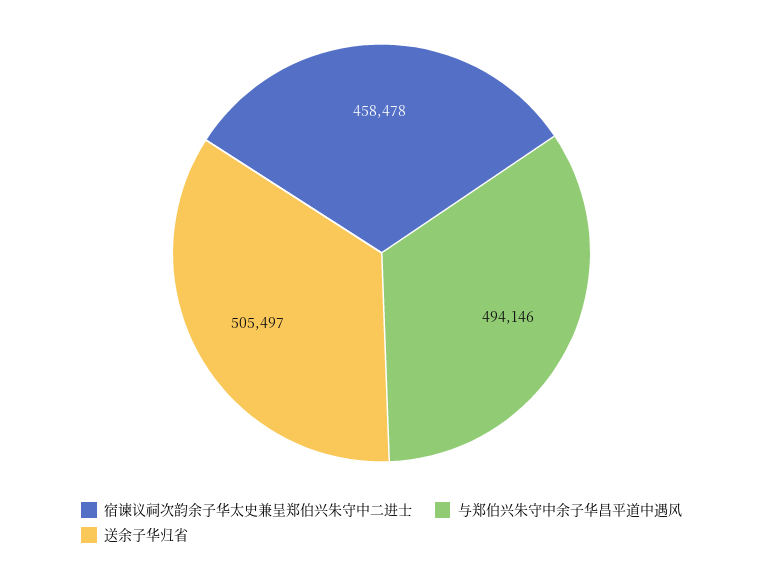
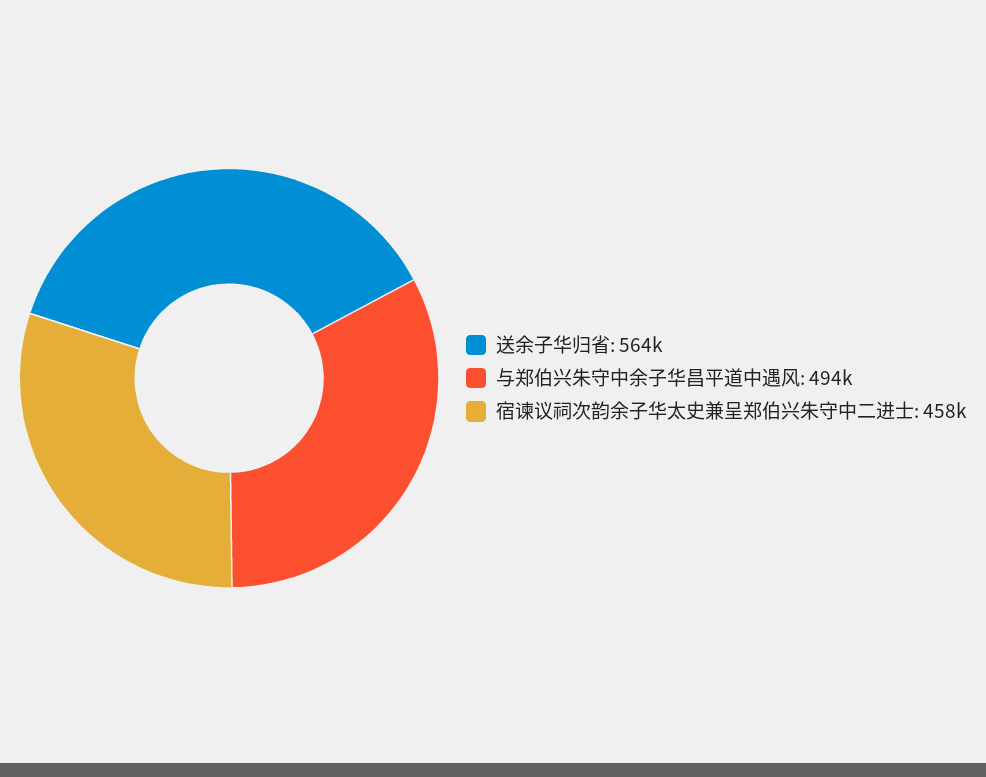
  {
    "宿谏议祠次韵余子华太史兼呈郑伯兴朱守中二进士": 458478,
    "与郑伯兴朱守中余子华昌平道中遇风": 494146,
-   "送余子华归省": 505497
+   "送余子华归省": 564000
  }

